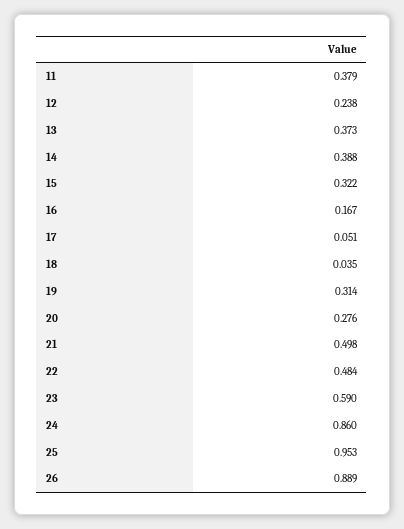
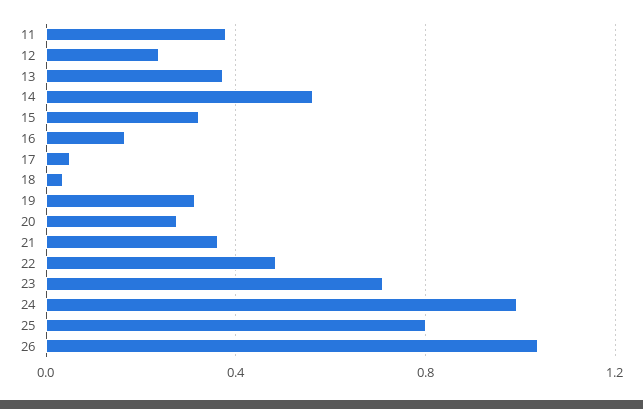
  {
    "11": 0.379,
    "12": 0.238,
    "13": 0.373,
-   "14": 0.388,
+   "14": 0.55,
    "15": 0.322,
    "16": 0.167,
    "17": 0.051,
    "18": 0.035,
    "19": 0.314,
    "20": 0.276,
-   "21": 0.498,
+   "21": 0.35,
    "22": 0.484,
-   "23": 0.59,
+   "23": 0.7,
-   "24": 0.86,
+   "24": 1,
-   "25": 0.953,
+   "25": 0.8,
-   "26": 0.889
+   "26": 1.05
  }

